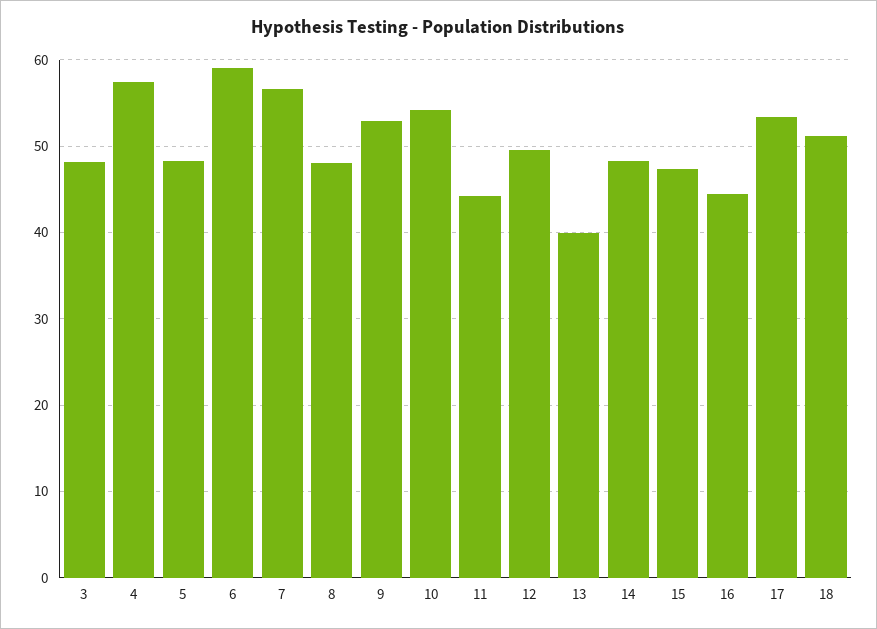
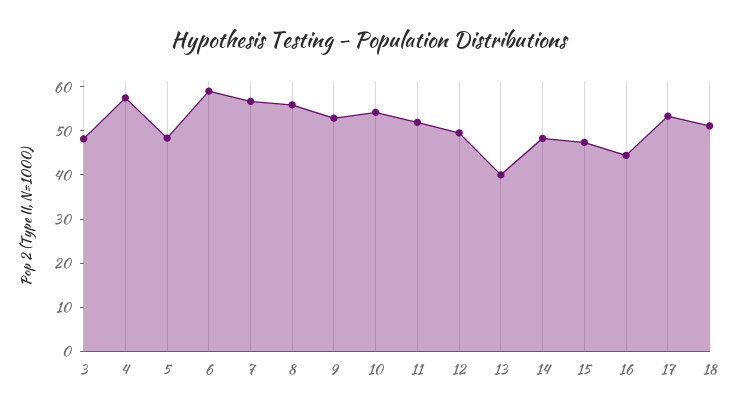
  {
    "3": 48,
    "4": 57,
    "5": 48,
    "6": 59,
    "7": 57,
-   "8": 48,
+   "8": 56,
    "9": 53,
    "10": 54,
-   "11": 44,
+   "11": 52,
    "12": 50,
    "13": 40,
    "14": 48,
    "15": 47,
    "16": 44,
    "17": 53,
    "18": 51
  }

